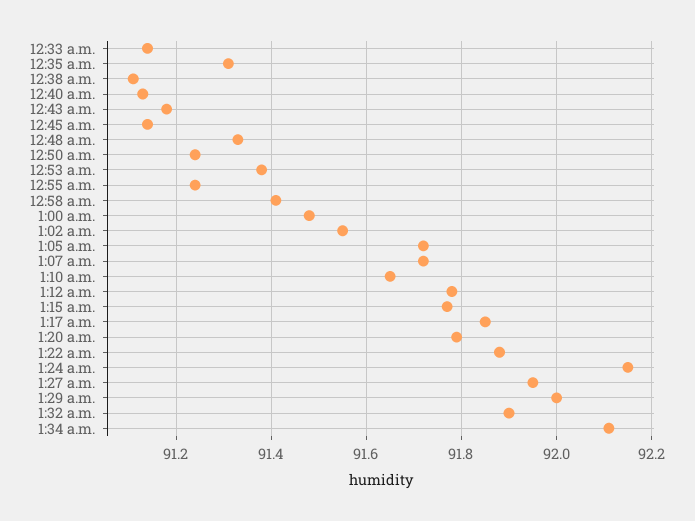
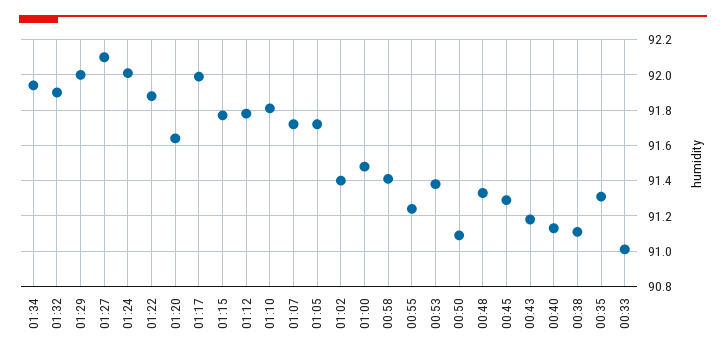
  {
-   "12:33 a.m.": 91.15,
+   "12:33 a.m.": 91,
    "12:35 a.m.": 91.3,
    "12:38 a.m.": 91.1,
    "12:40 a.m.": 91.15,
    "12:43 a.m.": 91.2,
-   "12:45 a.m.": 91.15,
+   "12:45 a.m.": 91.3,
    "12:48 a.m.": 91.35,
-   "12:50 a.m.": 91.25,
+   "12:50 a.m.": 91.1,
    "12:53 a.m.": 91.4,
    "12:55 a.m.": 91.25,
    "12:58 a.m.": 91.4,
    "1:00 a.m.": 91.5,
-   "1:02 a.m.": 91.55,
+   "1:02 a.m.": 91.4,
    "1:05 a.m.": 91.7,
    "1:07 a.m.": 91.7,
-   "1:10 a.m.": 91.65,
+   "1:10 a.m.": 91.8,
    "1:12 a.m.": 91.8,
    "1:15 a.m.": 91.75,
-   "1:17 a.m.": 91.85,
+   "1:17 a.m.": 92,
-   "1:20 a.m.": 91.8,
+   "1:20 a.m.": 91.65,
    "1:22 a.m.": 91.9,
-   "1:24 a.m.": 92.15,
+   "1:24 a.m.": 92,
-   "1:27 a.m.": 91.95,
+   "1:27 a.m.": 92.1,
    "1:29 a.m.": 92,
    "1:32 a.m.": 91.9,
-   "1:34 a.m.": 92.1
+   "1:34 a.m.": 91.95
  }

